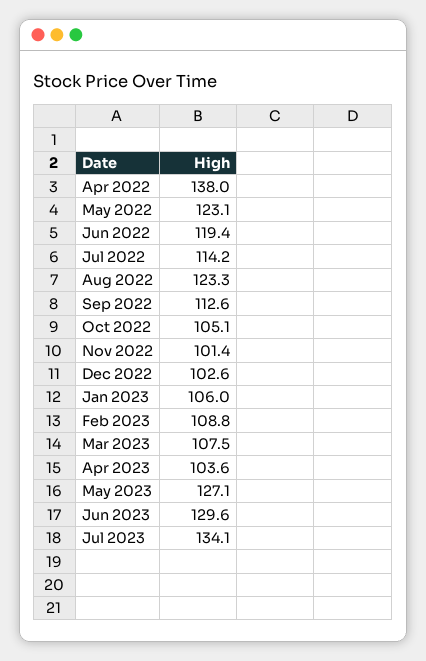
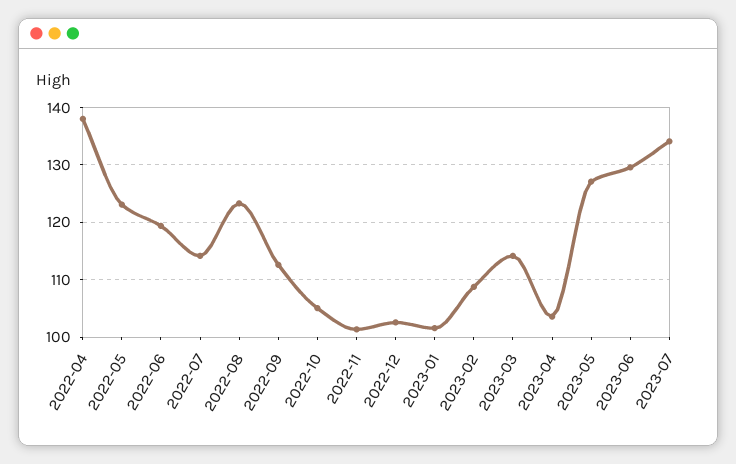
  {
    "Apr 2022": 138,
    "May 2022": 123.1,
    "Jun 2022": 119.4,
    "Jul 2022": 114.2,
    "Aug 2022": 123.3,
    "Sep 2022": 112.6,
    "Oct 2022": 105.1,
    "Nov 2022": 101.4,
    "Dec 2022": 102.6,
-   "Jan 2023": 106,
+   "Jan 2023": 102,
    "Feb 2023": 108.8,
-   "Mar 2023": 107.5,
+   "Mar 2023": 114,
    "Apr 2023": 103.6,
    "May 2023": 127.1,
    "Jun 2023": 129.6,
    "Jul 2023": 134.1
  }

